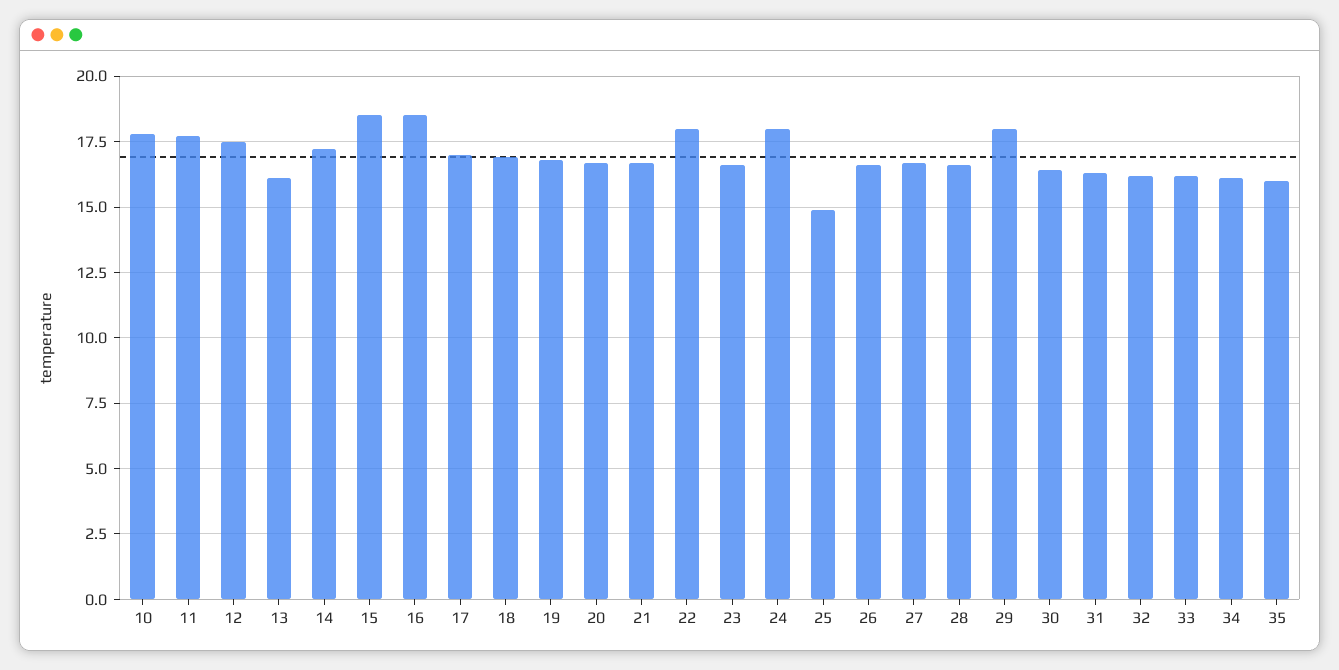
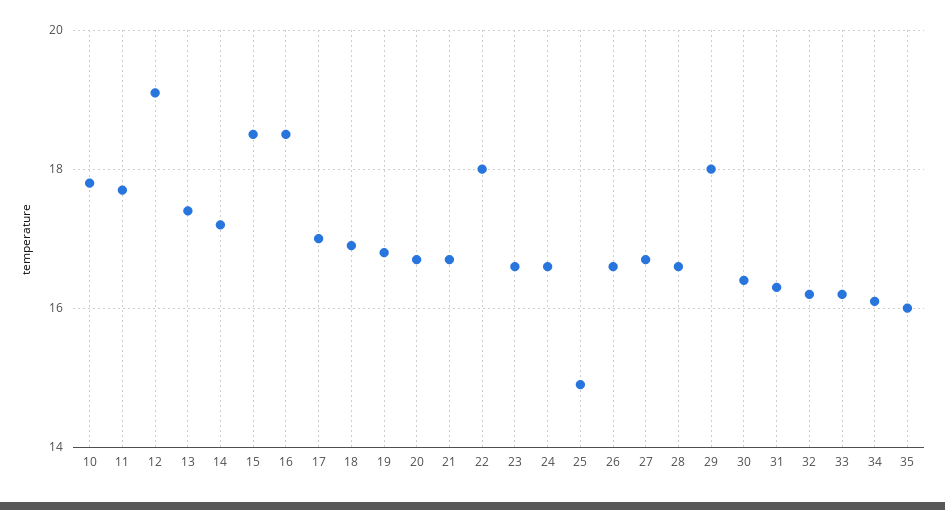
  {
    "10": 18,
    "11": 17.5,
-   "12": 17.5,
+   "12": 19,
-   "13": 16,
+   "13": 17.5,
    "14": 17,
    "15": 18.5,
    "16": 18.5,
    "17": 17,
    "18": 17,
    "19": 17,
    "20": 16.5,
    "21": 16.5,
    "22": 18,
    "23": 16.5,
-   "24": 18,
+   "24": 16.5,
    "25": 15,
    "26": 16.5,
    "27": 16.5,
    "28": 16.5,
    "29": 18,
    "30": 16.5,
    "31": 16.5,
    "32": 16,
    "33": 16,
    "34": 16,
    "35": 16
  }

